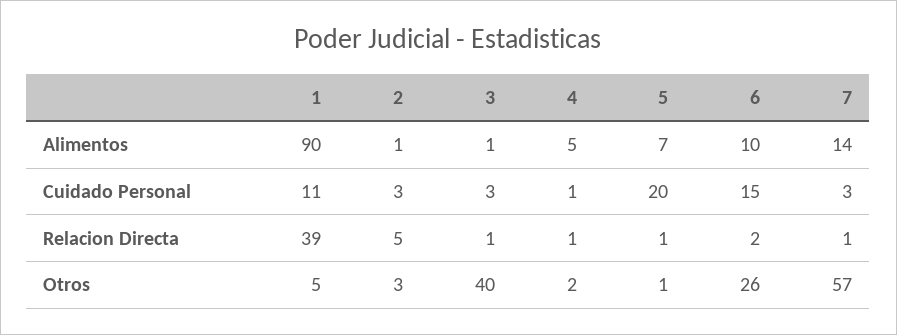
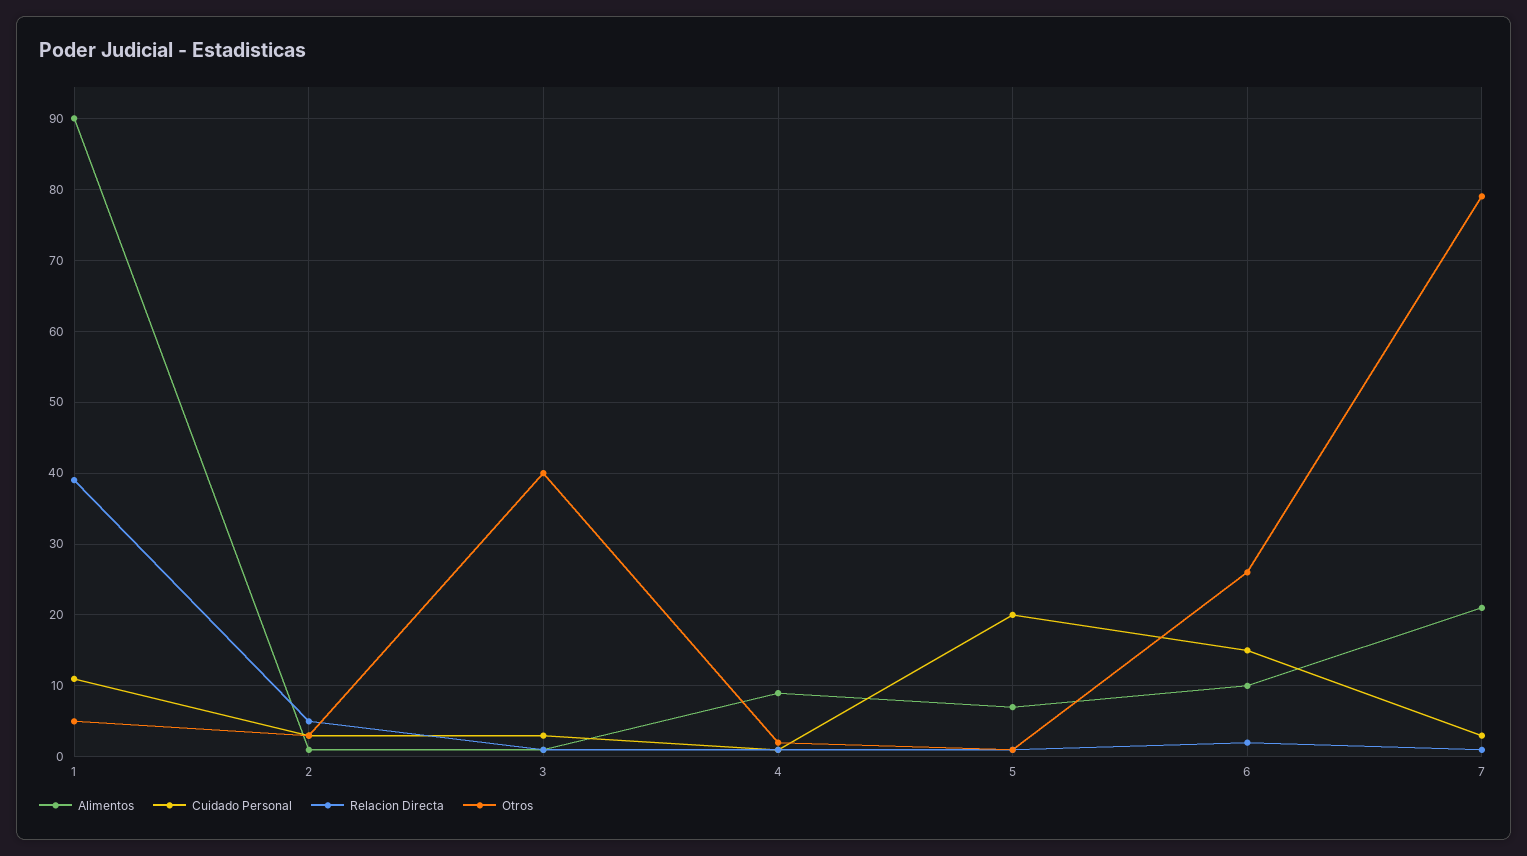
  {
    "Alimentos": {
      "1": 90,
      "2": 1,
      "3": 1,
-     "4": 5,
+     "4": 9,
      "5": 7,
      "6": 10,
-     "7": 14
+     "7": 21
    },
    "Cuidado Personal": {
      "1": 11,
      "2": 3,
      "3": 3,
      "4": 1,
      "5": 20,
      "6": 15,
      "7": 3
    },
    "Relacion Directa": {
      "1": 39,
      "2": 5,
      "3": 1,
      "4": 1,
      "5": 1,
      "6": 2,
      "7": 1
    },
    "Otros": {
      "1": 5,
      "2": 3,
      "3": 40,
      "4": 2,
      "5": 1,
      "6": 26,
-     "7": 57
+     "7": 79
    }
  }

